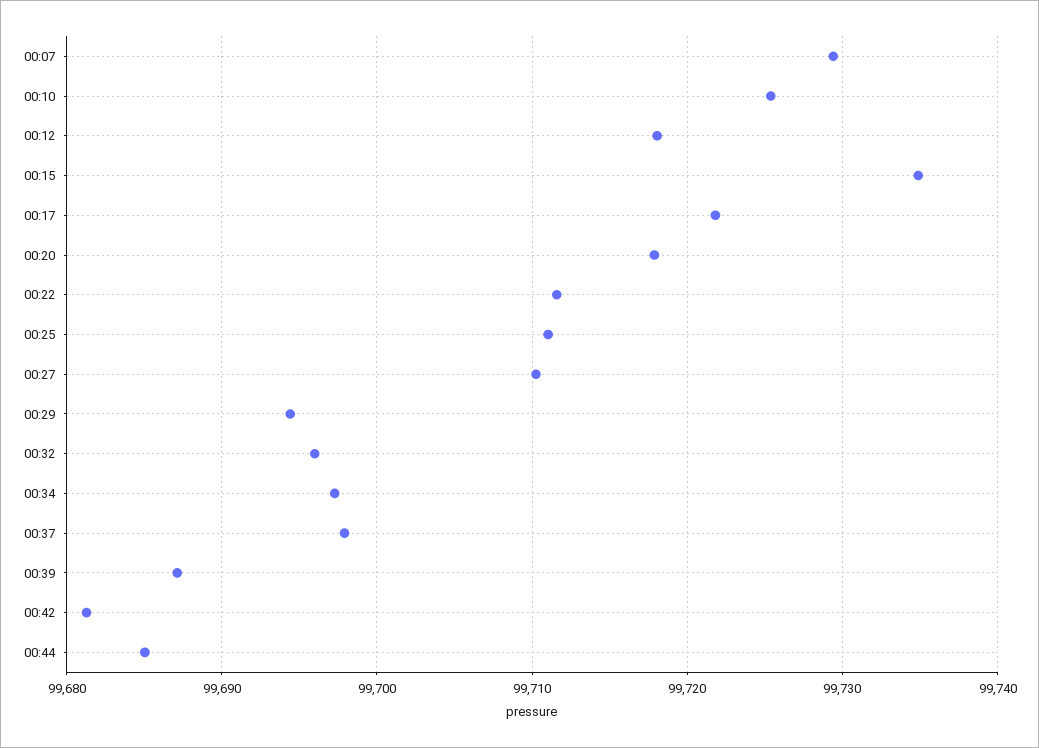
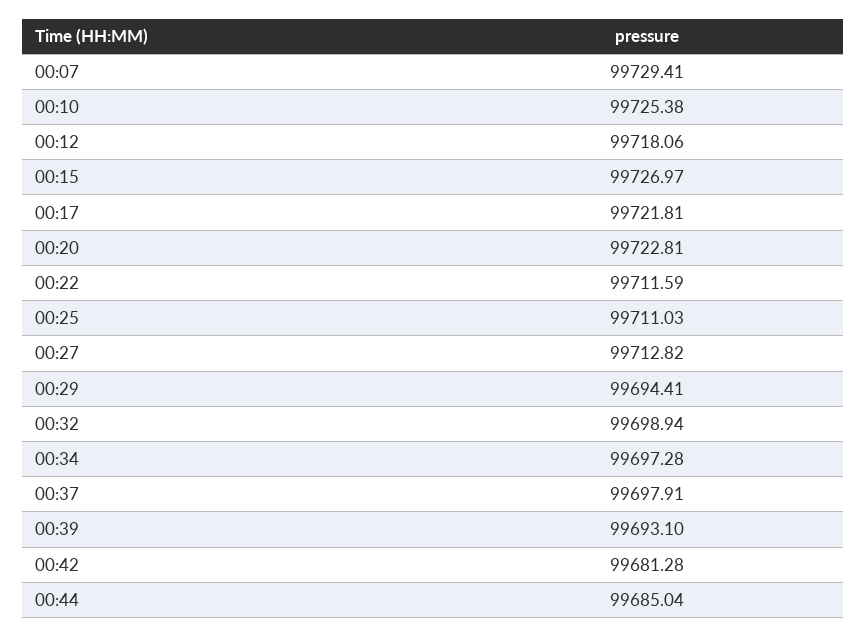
  {
    "00:07": 99729.41,
    "00:10": 99725.38,
    "00:12": 99718.06,
-   "00:15": 99735,
+   "00:15": 99726.97,
    "00:17": 99721.81,
-   "00:20": 99718,
+   "00:20": 99722.81,
    "00:22": 99711.59,
    "00:25": 99711.03,
-   "00:27": 99710,
+   "00:27": 99712.82,
    "00:29": 99694.41,
-   "00:32": 99696,
+   "00:32": 99698.94,
    "00:34": 99697.28,
    "00:37": 99697.91,
-   "00:39": 99687,
+   "00:39": 99693.1,
    "00:42": 99681.28,
    "00:44": 99685.04
  }

